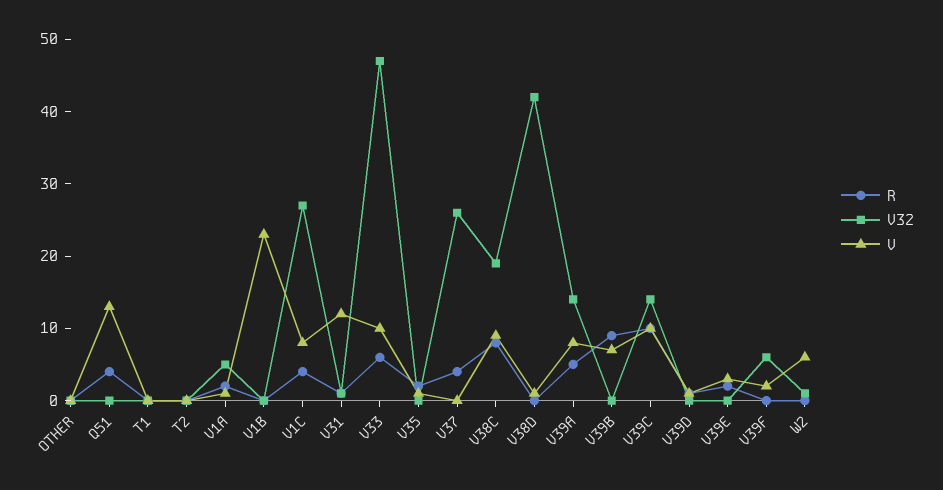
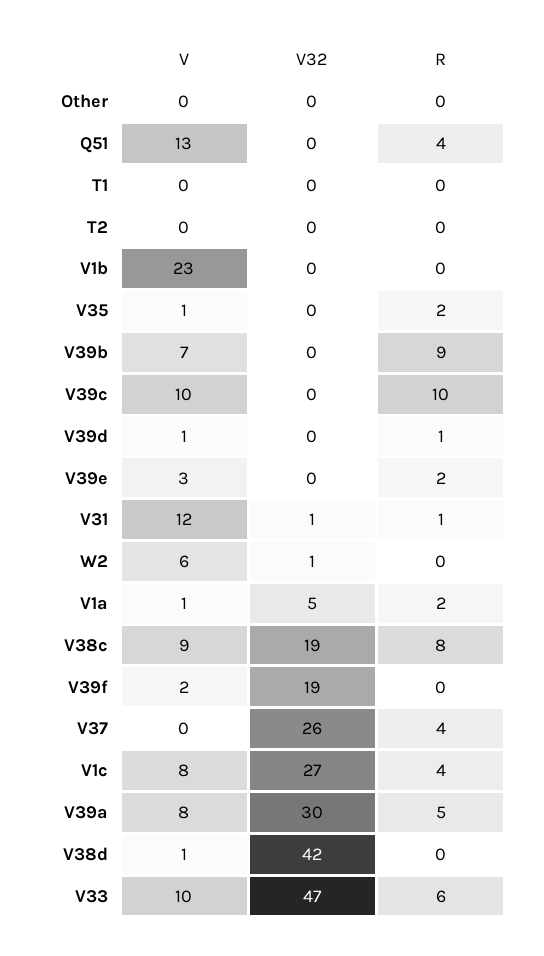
  {
    "R": {
      "OTHER": 0,
      "Q51": 4,
      "T1": 0,
      "T2": 0,
      "V1A": 2,
      "V1B": 0,
      "V1C": 4,
      "V31": 1,
      "V33": 6,
      "V35": 2,
      "V37": 4,
      "V38C": 8,
      "V38D": 0,
      "V39A": 5,
      "V39B": 9,
      "V39C": 10,
      "V39D": 1,
      "V39E": 2,
      "V39F": 0,
      "W2": 0
    },
    "V32": {
      "OTHER": 0,
      "Q51": 0,
      "T1": 0,
      "T2": 0,
      "V1A": 5,
      "V1B": 0,
      "V1C": 27,
      "V31": 1,
      "V33": 47,
      "V35": 0,
      "V37": 26,
      "V38C": 19,
      "V38D": 42,
-     "V39A": 15,
+     "V39A": 30,
      "V39B": 0,
-     "V39C": 15,
+     "V39C": 0,
      "V39D": 0,
      "V39E": 0,
-     "V39F": 5,
+     "V39F": 19,
      "W2": 1
    },
    "V": {
      "OTHER": 0,
      "Q51": 13,
      "T1": 0,
      "T2": 0,
      "V1A": 1,
      "V1B": 23,
      "V1C": 8,
      "V31": 12,
      "V33": 10,
      "V35": 1,
      "V37": 0,
      "V38C": 9,
      "V38D": 1,
      "V39A": 8,
      "V39B": 7,
      "V39C": 10,
      "V39D": 1,
      "V39E": 3,
      "V39F": 2,
      "W2": 6
    }
  }

